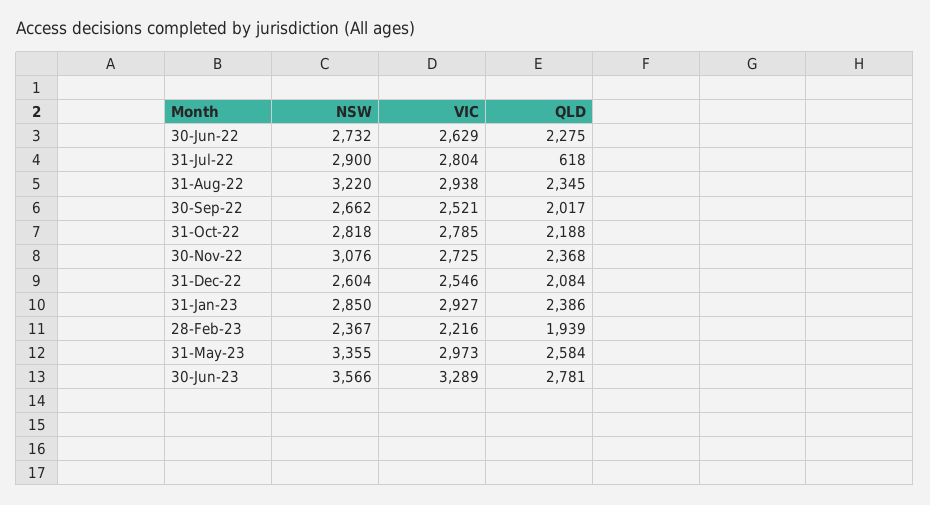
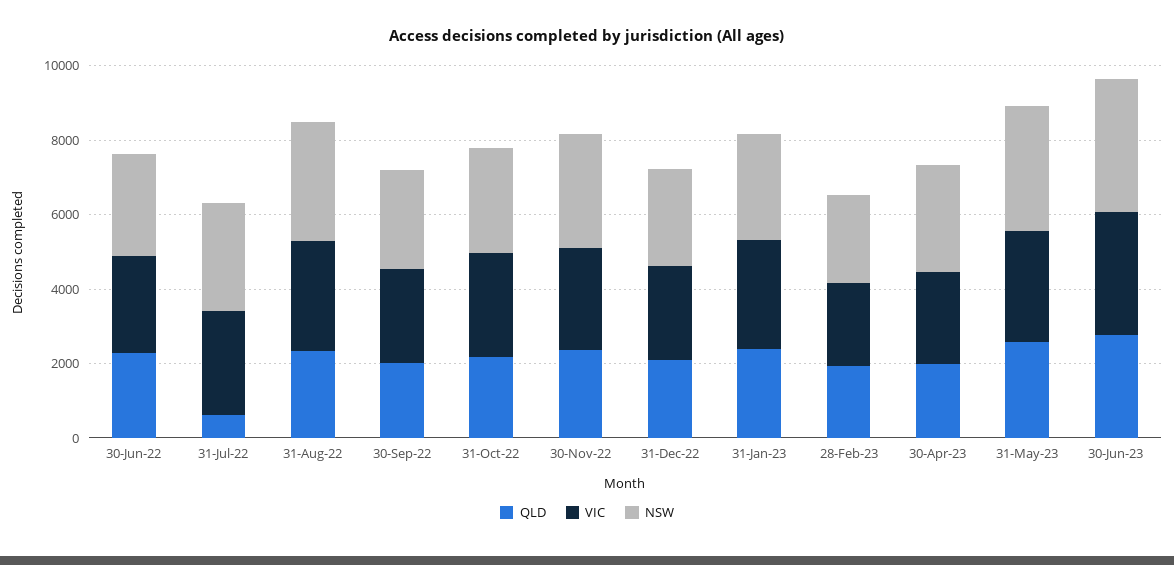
  {
    "NSW": {
      "30-Jun-22": 2732,
      "31-Jul-22": 2900,
      "31-Aug-22": 3220,
      "30-Sep-22": 2662,
      "31-Oct-22": 2818,
      "30-Nov-22": 3076,
      "31-Dec-22": 2604,
      "31-Jan-23": 2850,
      "28-Feb-23": 2367,
      "31-May-23": 3355,
-     "30-Jun-23": 3566
+     "30-Jun-23": 3566,
+     "30-Apr-23": 3000
    },
    "VIC": {
      "30-Jun-22": 2629,
      "31-Jul-22": 2804,
      "31-Aug-22": 2938,
      "30-Sep-22": 2521,
      "31-Oct-22": 2785,
      "30-Nov-22": 2725,
      "31-Dec-22": 2546,
      "31-Jan-23": 2927,
      "28-Feb-23": 2216,
      "31-May-23": 2973,
-     "30-Jun-23": 3289
+     "30-Jun-23": 3289,
+     "30-Apr-23": 2500
    },
    "QLD": {
      "30-Jun-22": 2275,
      "31-Jul-22": 618,
      "31-Aug-22": 2345,
      "30-Sep-22": 2017,
      "31-Oct-22": 2188,
      "30-Nov-22": 2368,
      "31-Dec-22": 2084,
      "31-Jan-23": 2386,
      "28-Feb-23": 1939,
      "31-May-23": 2584,
-     "30-Jun-23": 2781
+     "30-Jun-23": 2781,
+     "30-Apr-23": 2000
    }
  }

